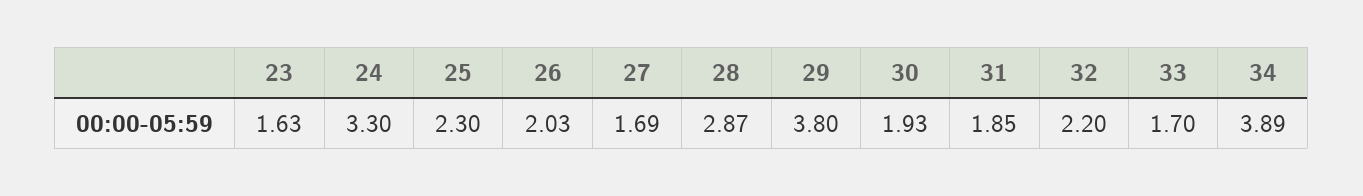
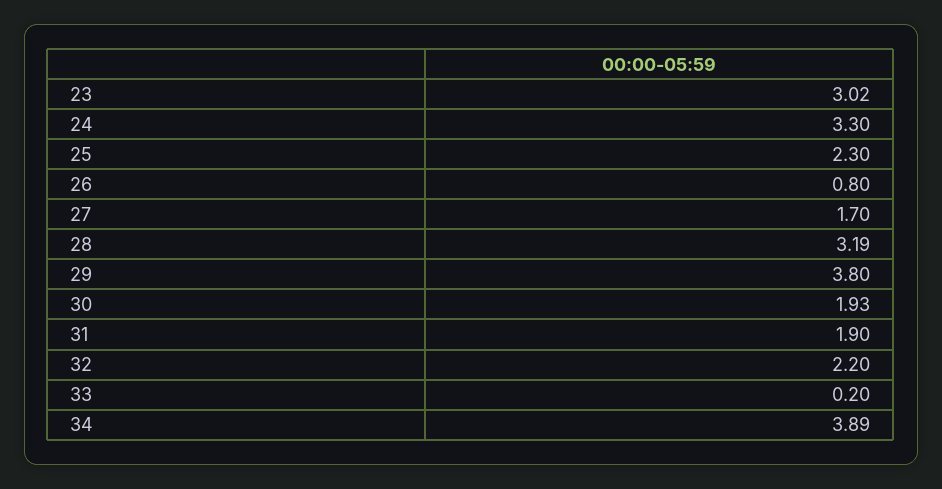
  {
-   "23": 1.63,
+   "23": 3.02,
    "24": 3.3,
    "25": 2.3,
-   "26": 2.03,
+   "26": 0.8,
-   "27": 1.69,
+   "27": 1.7,
-   "28": 2.87,
+   "28": 3.19,
    "29": 3.8,
    "30": 1.93,
-   "31": 1.85,
+   "31": 1.9,
    "32": 2.2,
-   "33": 1.7,
+   "33": 0.2,
    "34": 3.89
  }

